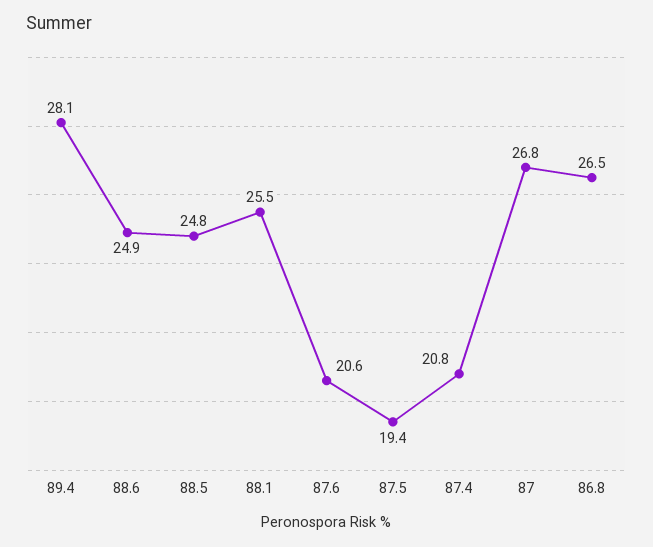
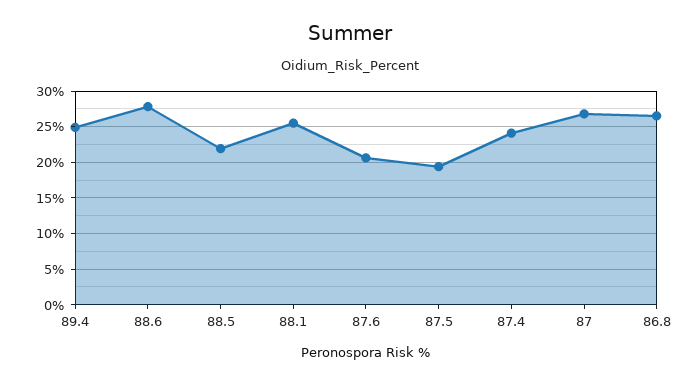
  {
-   "89.4": 28.1,
+   "89.4": 25,
-   "88.6": 24.9,
+   "88.6": 28,
-   "88.5": 24.8,
+   "88.5": 22,
    "88.1": 25.5,
    "87.6": 20.6,
    "87.5": 19.4,
-   "87.4": 20.8,
+   "87.4": 24,
    "87": 26.8,
    "86.8": 26.5
  }

